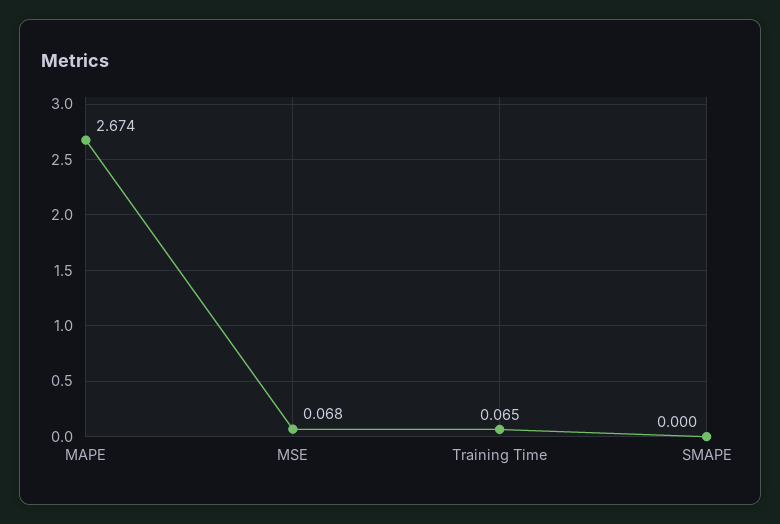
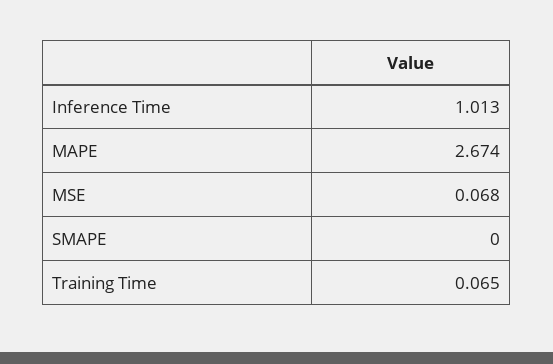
  {
    "MAPE": 2.674,
    "MSE": 0.068,
    "Training Time": 0.065,
-   "SMAPE": 0
+   "SMAPE": 0,
+   "Inference Time": 1.013
  }

